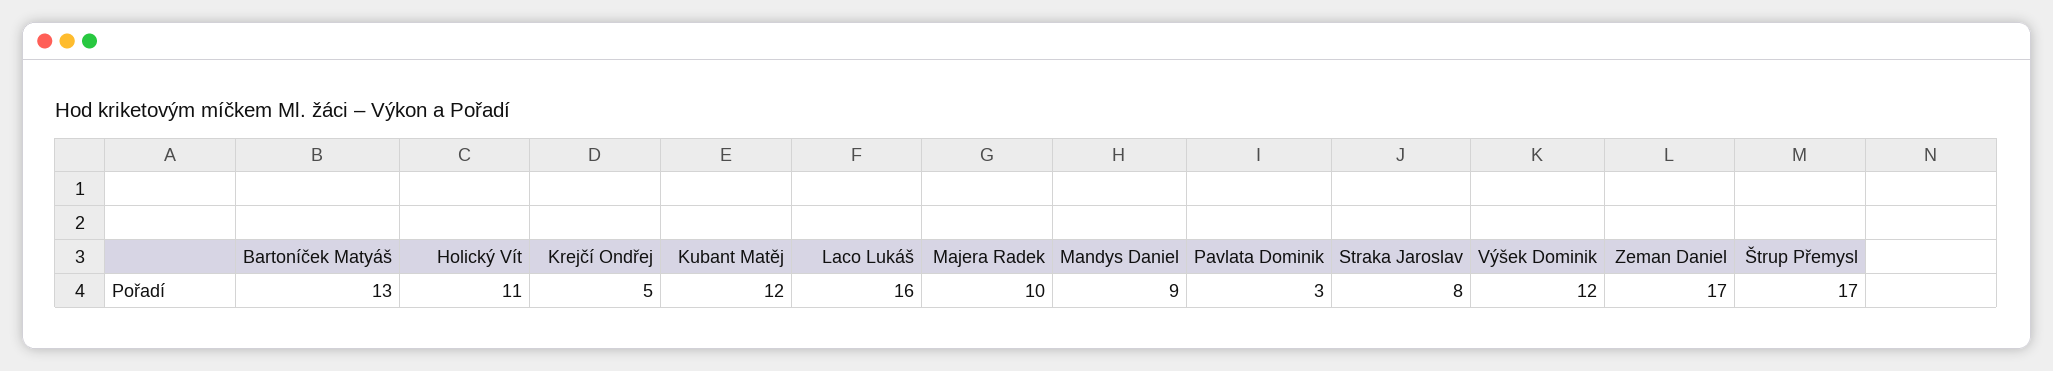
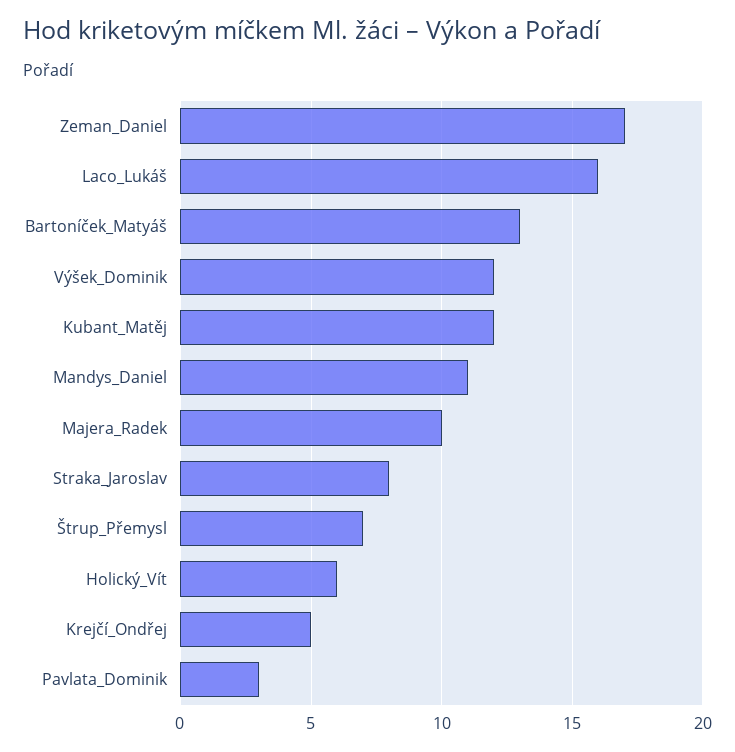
  {
    "Bartoníček Matyáš": 13,
-   "Holický Vít": 11,
+   "Holický Vít": 6,
    "Krejčí Ondřej": 5,
    "Kubant Matěj": 12,
    "Laco Lukáš": 16,
    "Majera Radek": 10,
-   "Mandys Daniel": 9,
+   "Mandys Daniel": 11,
    "Pavlata Dominik": 3,
    "Straka Jaroslav": 8,
    "Výšek Dominik": 12,
    "Zeman Daniel": 17,
-   "Štrup Přemysl": 17
+   "Štrup Přemysl": 7
  }

